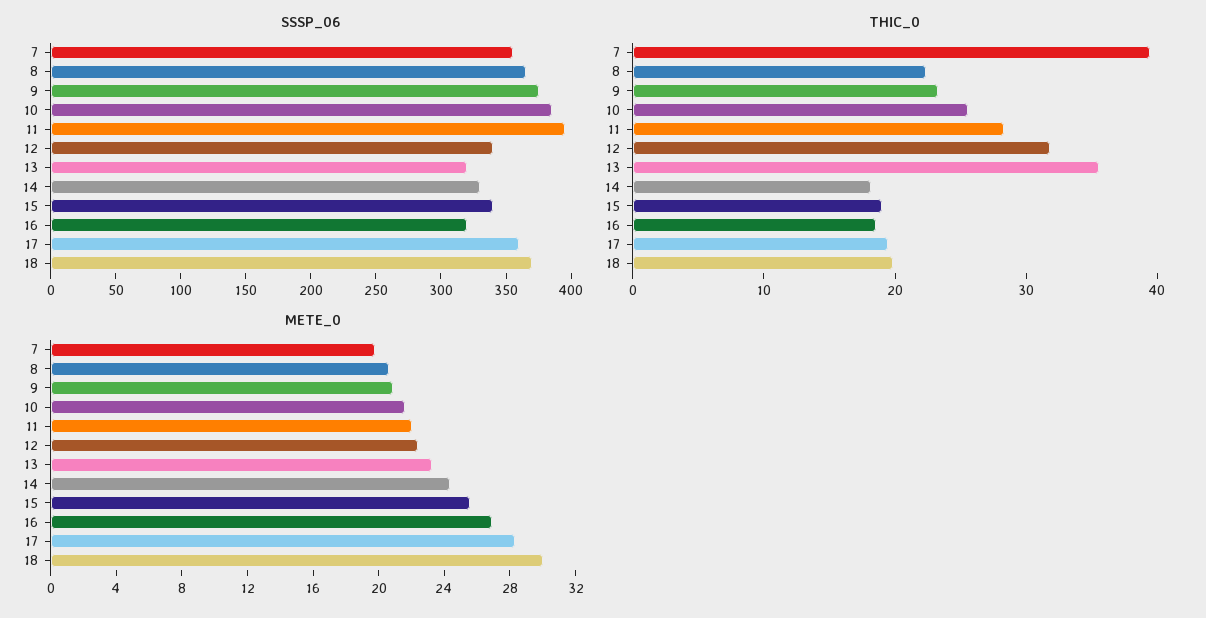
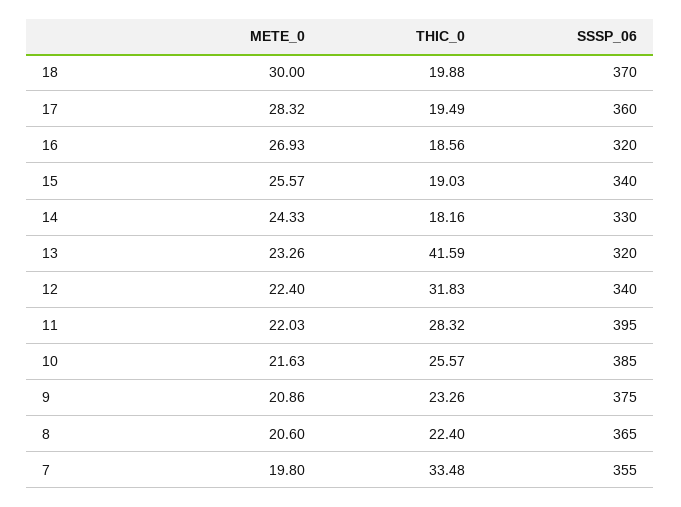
  {
    "SSSP_06": {
      "7": 355,
      "8": 365,
      "9": 375,
      "10": 385,
      "11": 395,
      "12": 340,
      "13": 320,
      "14": 330,
      "15": 340,
      "16": 320,
      "17": 360,
      "18": 370
    },
    "THIC_0": {
-     "7": 40,
+     "7": 33.48,
      "8": 22.4,
      "9": 23.26,
      "10": 25.57,
      "11": 28.32,
      "12": 31.83,
-     "13": 36,
+     "13": 41.59,
      "14": 18.16,
      "15": 19.03,
      "16": 18.56,
      "17": 19.49,
      "18": 19.88
    },
    "METE_0": {
      "7": 19.8,
      "8": 20.6,
      "9": 20.86,
      "10": 21.63,
      "11": 22.03,
      "12": 22.4,
      "13": 23.26,
      "14": 24.33,
      "15": 25.57,
      "16": 26.93,
      "17": 28.32,
      "18": 30
    }
  }

